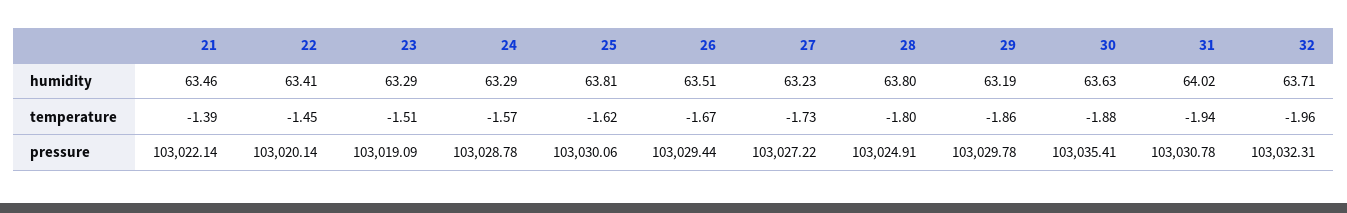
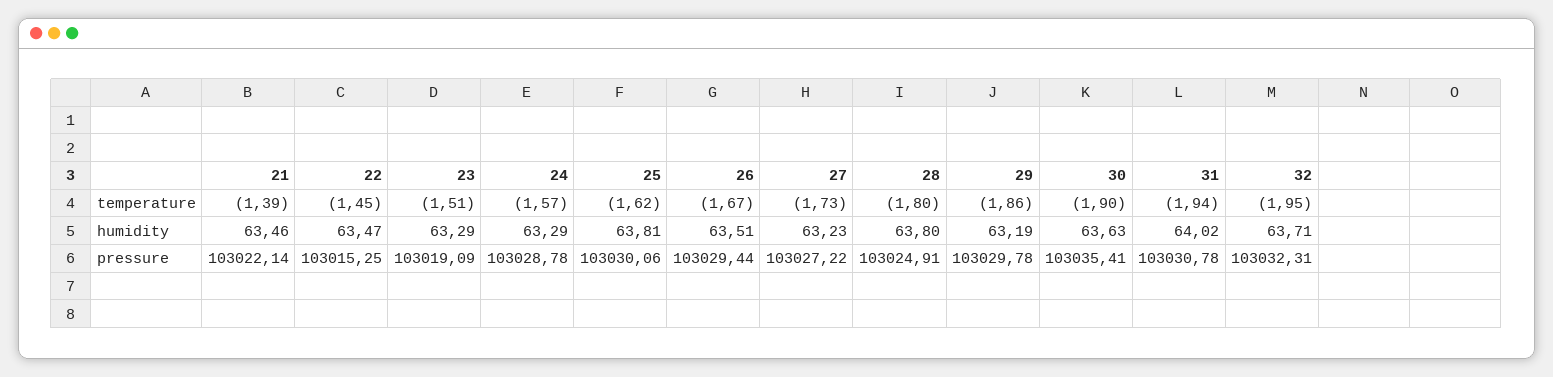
  {
    "21": {
      "humidity": 63.46,
      "temperature": -1.39,
      "pressure": 103022.14
    },
    "22": {
-     "humidity": 63.41,
+     "humidity": 63.47,
      "temperature": -1.45,
-     "pressure": 103020.14
+     "pressure": 103015.25
    },
    "23": {
      "humidity": 63.29,
      "temperature": -1.51,
      "pressure": 103019.09
    },
    "24": {
      "humidity": 63.29,
      "temperature": -1.57,
      "pressure": 103028.78
    },
    "25": {
      "humidity": 63.81,
      "temperature": -1.62,
      "pressure": 103030.06
    },
    "26": {
      "humidity": 63.51,
      "temperature": -1.67,
      "pressure": 103029.44
    },
    "27": {
      "humidity": 63.23,
      "temperature": -1.73,
      "pressure": 103027.22
    },
    "28": {
      "humidity": 63.8,
      "temperature": -1.8,
      "pressure": 103024.91
    },
    "29": {
      "humidity": 63.19,
      "temperature": -1.86,
      "pressure": 103029.78
    },
    "30": {
      "humidity": 63.63,
-     "temperature": -1.88,
+     "temperature": -1.9,
      "pressure": 103035.41
    },
    "31": {
      "humidity": 64.02,
      "temperature": -1.94,
      "pressure": 103030.78
    },
    "32": {
      "humidity": 63.71,
-     "temperature": -1.96,
+     "temperature": -1.95,
      "pressure": 103032.31
    }
  }

